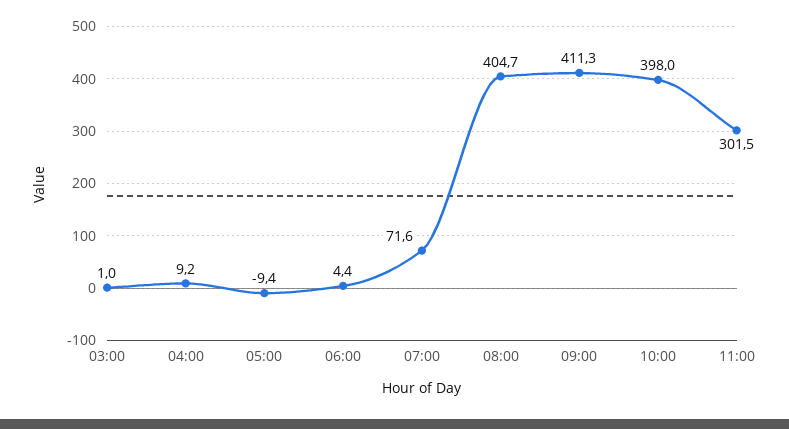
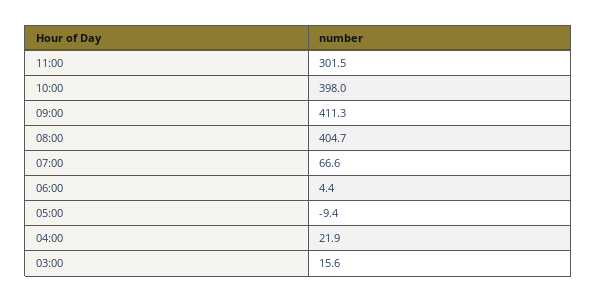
  {
-   "03:00": 1,
+   "03:00": 15.6,
-   "04:00": 9.2,
+   "04:00": 21.9,
    "05:00": -9.4,
    "06:00": 4.4,
-   "07:00": 71.6,
+   "07:00": 66.6,
    "08:00": 404.7,
    "09:00": 411.3,
    "10:00": 398,
    "11:00": 301.5
  }

